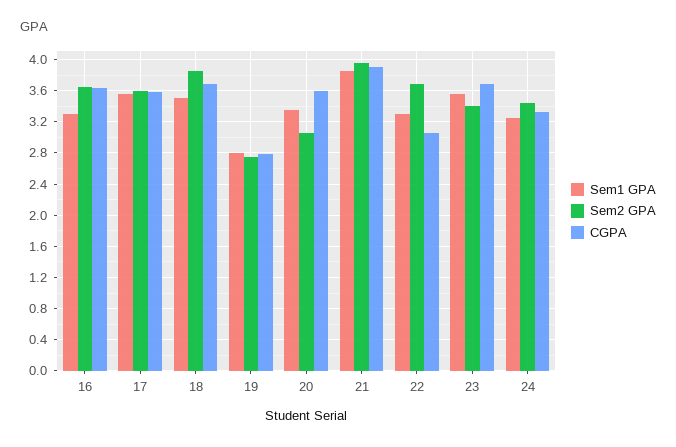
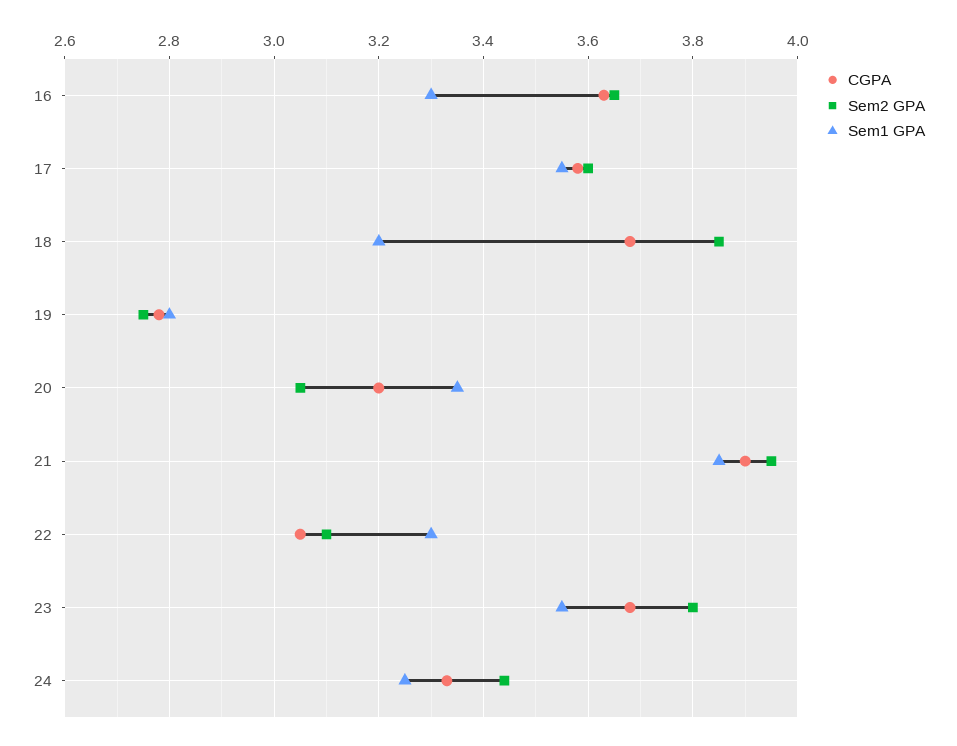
  {
    "Sem1 GPA": {
      "16": 3.3,
      "17": 3.55,
-     "18": 3.5,
+     "18": 3.2,
      "19": 2.8,
      "20": 3.35,
      "21": 3.85,
      "22": 3.3,
      "23": 3.55,
      "24": 3.25
    },
    "Sem2 GPA": {
      "16": 3.65,
      "17": 3.6,
      "18": 3.85,
      "19": 2.75,
      "20": 3.05,
      "21": 3.95,
-     "22": 3.7,
+     "22": 3.1,
-     "23": 3.4,
+     "23": 3.8,
      "24": 3.45
    },
    "CGPA": {
      "16": 3.65,
      "17": 3.6,
      "18": 3.7,
      "19": 2.8,
-     "20": 3.6,
+     "20": 3.2,
      "21": 3.9,
      "22": 3.05,
      "23": 3.7,
      "24": 3.35
    }
  }

